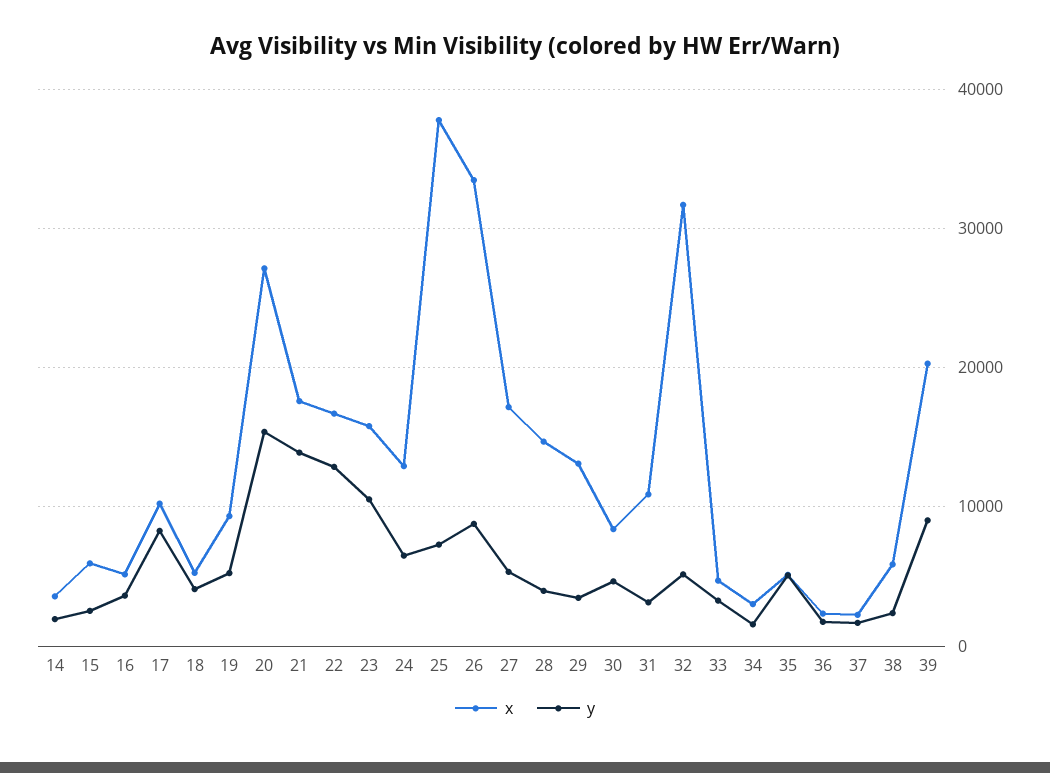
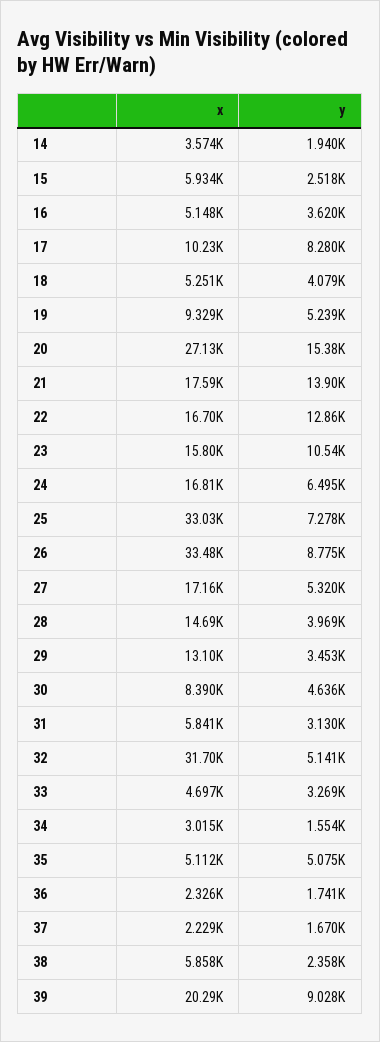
  {
    "x": {
      "14": 3574,
      "15": 5934,
      "16": 5148,
      "17": 10230,
      "18": 5251,
      "19": 9329,
      "20": 27130,
      "21": 17590,
      "22": 16700,
      "23": 15800,
-     "24": 13000,
+     "24": 16810,
-     "25": 38000,
+     "25": 33030,
      "26": 33480,
      "27": 17160,
      "28": 14690,
      "29": 13100,
      "30": 8390,
-     "31": 11000,
+     "31": 5841,
      "32": 31700,
      "33": 4697,
      "34": 3015,
      "35": 5112,
      "36": 2326,
      "37": 2229,
      "38": 5858,
      "39": 20290
    },
    "y": {
      "14": 1940,
      "15": 2518,
      "16": 3620,
      "17": 8280,
      "18": 4079,
      "19": 5239,
      "20": 15380,
      "21": 13900,
      "22": 12860,
      "23": 10540,
      "24": 6495,
      "25": 7278,
      "26": 8775,
      "27": 5320,
      "28": 3969,
      "29": 3453,
      "30": 4636,
      "31": 3130,
      "32": 5141,
      "33": 3269,
      "34": 1554,
      "35": 5075,
      "36": 1741,
      "37": 1670,
      "38": 2358,
      "39": 9028
    }
  }

